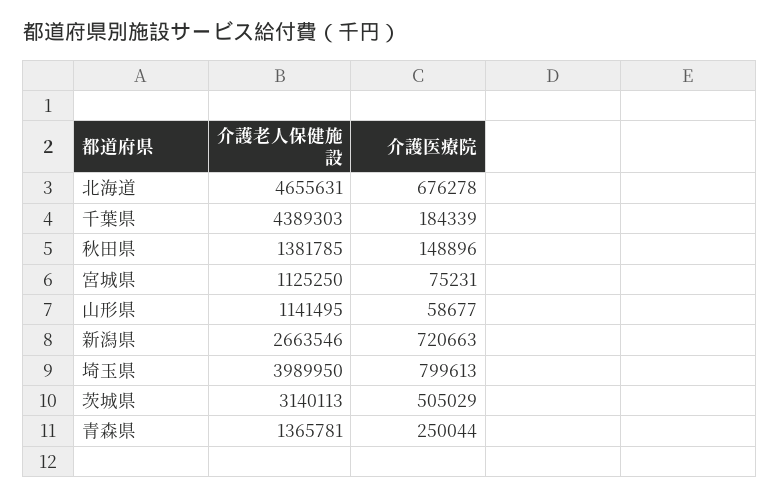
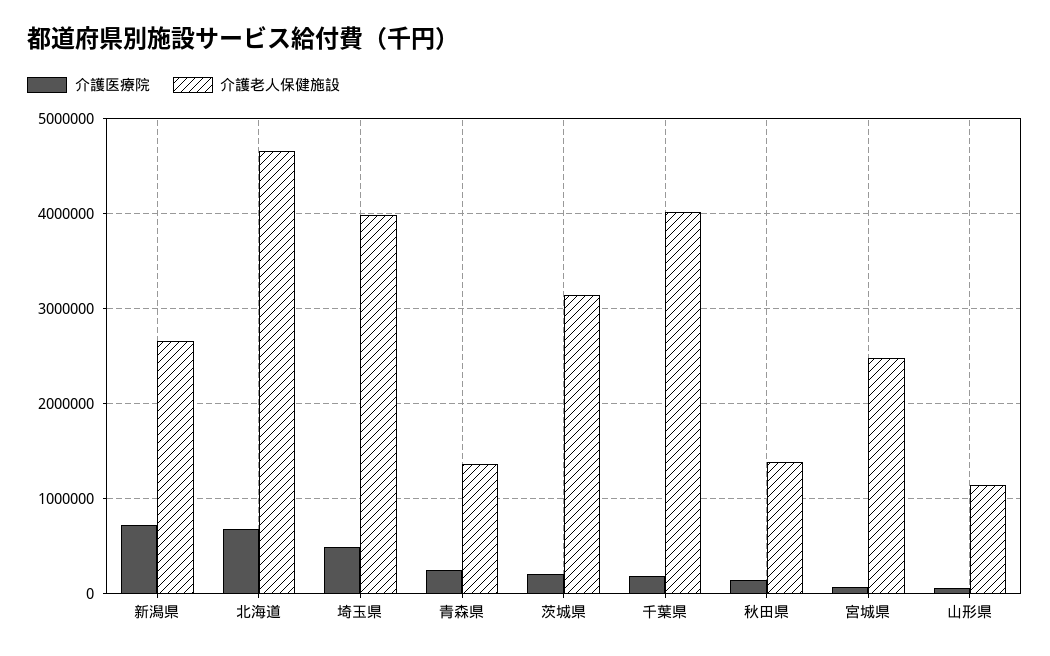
  {
    "介護老人保健施設": {
      "北海道": 4655631,
-     "千葉県": 4389303,
+     "千葉県": 4000000,
      "秋田県": 1381785,
-     "宮城県": 1125250,
+     "宮城県": 2500000,
      "山形県": 1141495,
      "新潟県": 2663546,
      "埼玉県": 3989950,
      "茨城県": 3140113,
      "青森県": 1365781
    },
    "介護医療院": {
      "北海道": 676278,
      "千葉県": 184339,
      "秋田県": 148896,
      "宮城県": 75231,
      "山形県": 58677,
      "新潟県": 720663,
-     "埼玉県": 799613,
+     "埼玉県": 500000,
-     "茨城県": 505029,
+     "茨城県": 200000,
      "青森県": 250044
    }
  }

